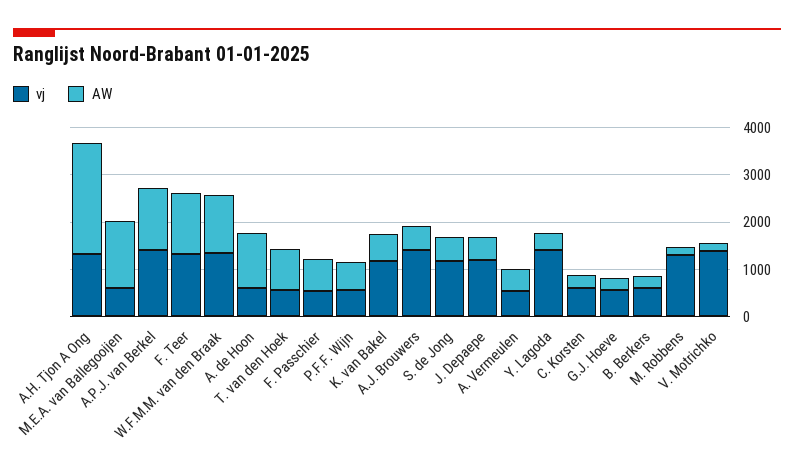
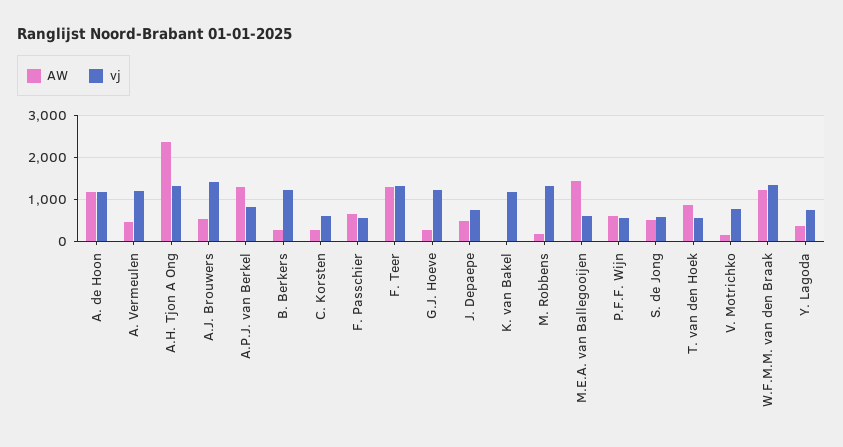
  {
    "vj": {
      "A.H. Tjon A Ong": 1400,
      "M.E.A. van Ballegooijen": 600,
-     "A.P.J. van Berkel": 1400,
+     "A.P.J. van Berkel": 800,
      "F. Teer": 1400,
      "W.F.M.M. van den Braak": 1400,
-     "A. de Hoon": 600,
+     "A. de Hoon": 1200,
      "T. van den Hoek": 600,
      "F. Passchier": 600,
      "P.F.F. Wijn": 600,
      "K. van Bakel": 1200,
      "A.J. Brouwers": 1400,
-     "S. de Jong": 1200,
+     "S. de Jong": 600,
-     "J. Depaepe": 1200,
+     "J. Depaepe": 800,
-     "A. Vermeulen": 600,
+     "A. Vermeulen": 1200,
-     "Y. Lagoda": 1400,
+     "Y. Lagoda": 800,
      "C. Korsten": 600,
-     "G.J. Hoeve": 600,
+     "G.J. Hoeve": 1200,
-     "B. Berkers": 600,
+     "B. Berkers": 1200,
      "M. Robbens": 1400,
-     "V. Motrichko": 1400
+     "V. Motrichko": 800
    },
    "AW": {
      "A.H. Tjon A Ong": 2400,
      "M.E.A. van Ballegooijen": 1400,
      "A.P.J. van Berkel": 1400,
      "F. Teer": 1200,
      "W.F.M.M. van den Braak": 1200,
      "A. de Hoon": 1200,
      "T. van den Hoek": 800,
      "F. Passchier": 600,
      "P.F.F. Wijn": 600,
-     "K. van Bakel": 600,
+     "K. van Bakel": 0,
      "A.J. Brouwers": 600,
      "S. de Jong": 600,
      "J. Depaepe": 400,
      "A. Vermeulen": 400,
      "Y. Lagoda": 400,
      "C. Korsten": 200,
      "G.J. Hoeve": 200,
      "B. Berkers": 200,
      "M. Robbens": 200,
      "V. Motrichko": 200
    }
  }

